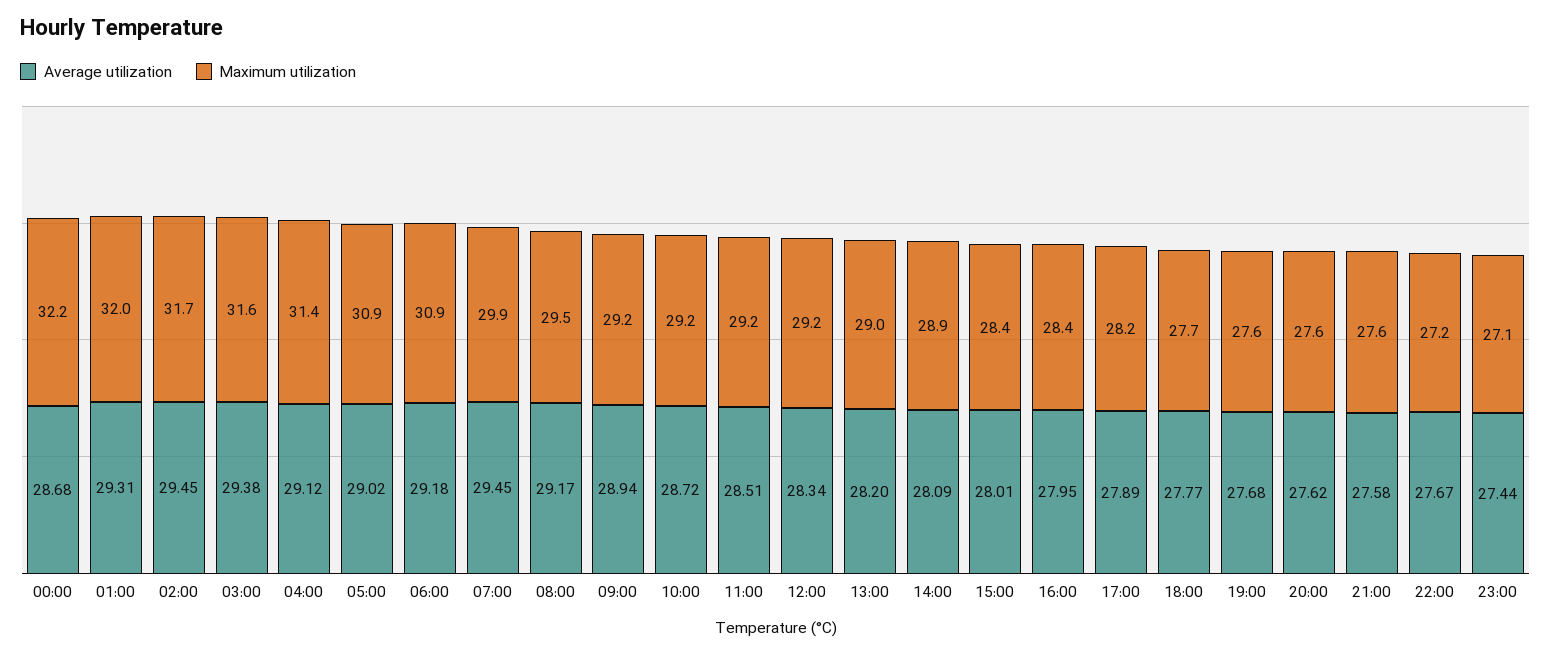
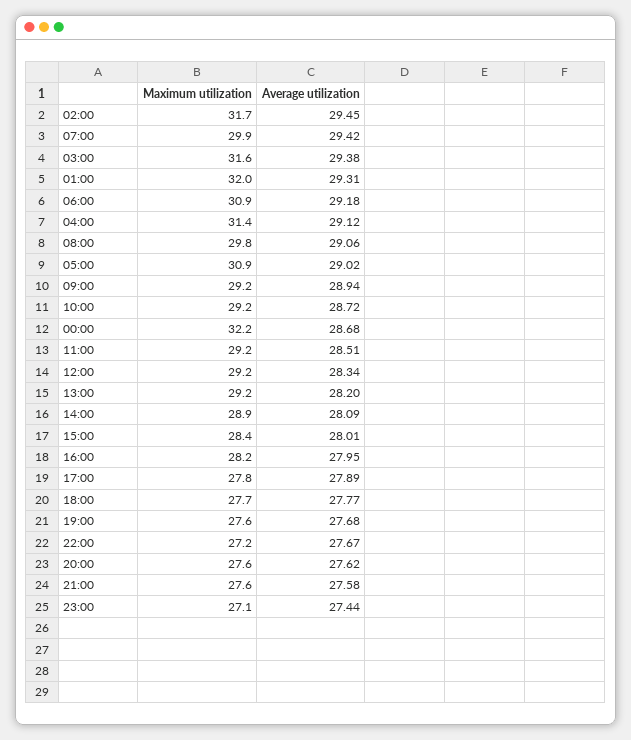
  {
    "Average utilization": {
      "00:00": 28.68,
      "01:00": 29.31,
      "02:00": 29.45,
      "03:00": 29.38,
      "04:00": 29.12,
      "05:00": 29.02,
      "06:00": 29.18,
-     "07:00": 29.45,
+     "07:00": 29.42,
-     "08:00": 29.17,
+     "08:00": 29.06,
      "09:00": 28.94,
      "10:00": 28.72,
      "11:00": 28.51,
      "12:00": 28.34,
      "13:00": 28.2,
      "14:00": 28.09,
      "15:00": 28.01,
      "16:00": 27.95,
      "17:00": 27.89,
      "18:00": 27.77,
      "19:00": 27.68,
      "20:00": 27.62,
      "21:00": 27.58,
      "22:00": 27.67,
      "23:00": 27.44
    },
    "Maximum utilization": {
      "00:00": 32.2,
      "01:00": 32,
      "02:00": 31.7,
      "03:00": 31.6,
      "04:00": 31.4,
      "05:00": 30.9,
      "06:00": 30.9,
      "07:00": 29.9,
-     "08:00": 29.5,
+     "08:00": 29.8,
      "09:00": 29.2,
      "10:00": 29.2,
      "11:00": 29.2,
      "12:00": 29.2,
-     "13:00": 29,
+     "13:00": 29.2,
      "14:00": 28.9,
      "15:00": 28.4,
-     "16:00": 28.4,
+     "16:00": 28.2,
-     "17:00": 28.2,
+     "17:00": 27.8,
      "18:00": 27.7,
      "19:00": 27.6,
      "20:00": 27.6,
      "21:00": 27.6,
      "22:00": 27.2,
      "23:00": 27.1
    }
  }

